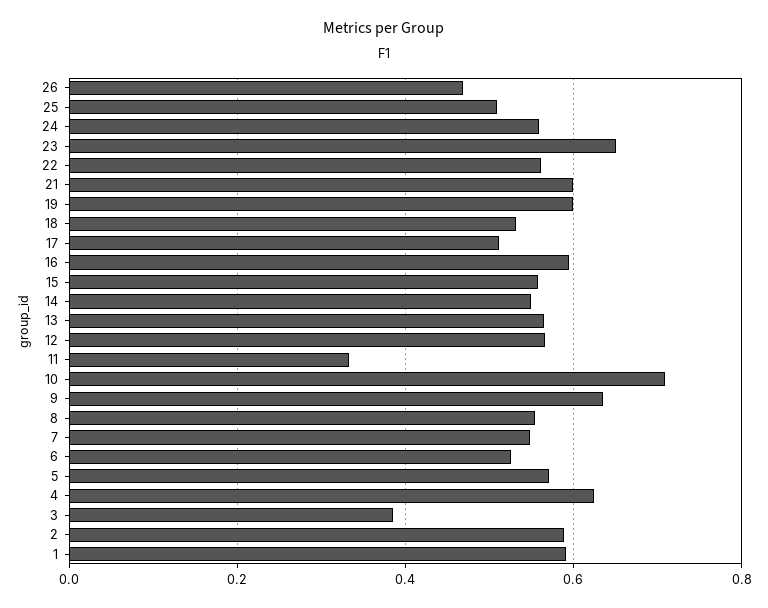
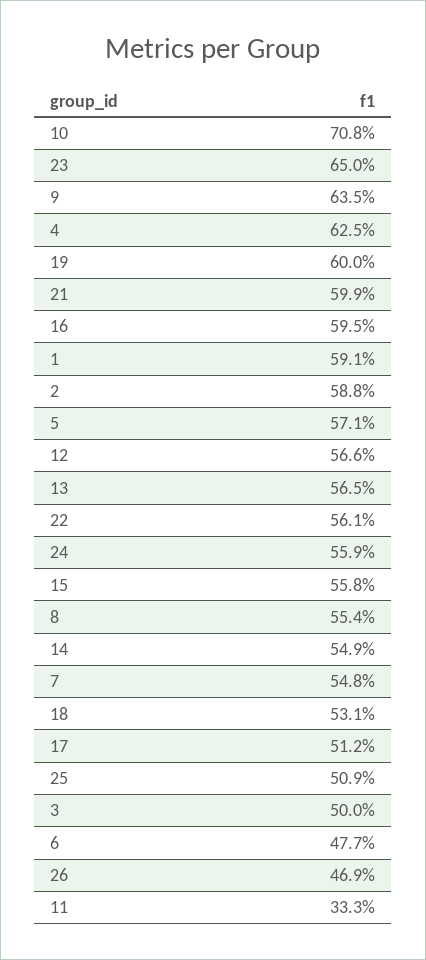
  {
    "26": 0.469,
    "25": 0.509,
    "24": 0.559,
    "23": 0.65,
    "22": 0.561,
    "21": 0.599,
    "19": 0.6,
    "18": 0.531,
    "17": 0.512,
    "16": 0.595,
    "15": 0.558,
    "14": 0.549,
    "13": 0.565,
    "12": 0.566,
    "11": 0.333,
    "10": 0.708,
    "9": 0.635,
    "8": 0.554,
    "7": 0.548,
-   "6": 0.52,
+   "6": 0.477,
    "5": 0.571,
    "4": 0.625,
-   "3": 0.38,
+   "3": 0.5,
    "2": 0.588,
    "1": 0.591
  }

